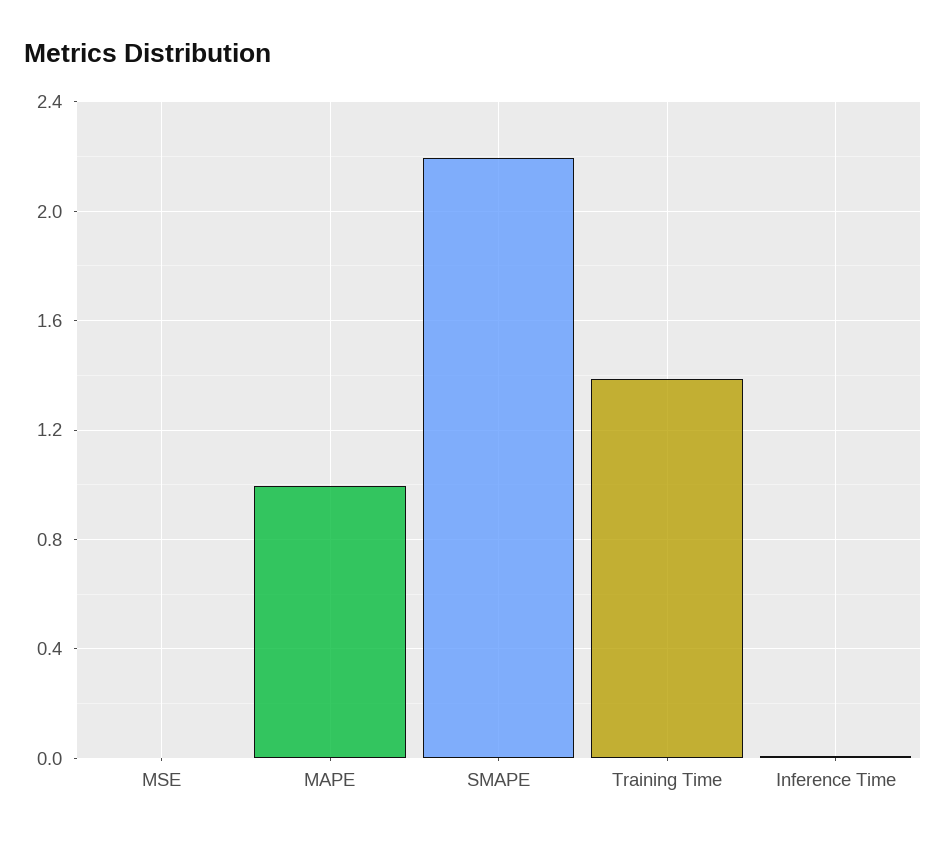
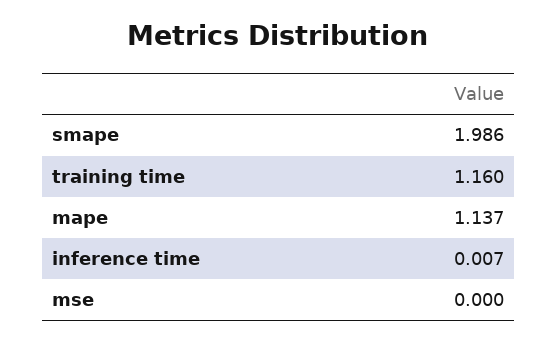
  {
    "MSE": 0,
-   "MAPE": 1,
+   "MAPE": 1.137,
-   "SMAPE": 2.2,
+   "SMAPE": 1.986,
-   "Training Time": 1.4,
+   "Training Time": 1.16,
    "Inference Time": 0.007
  }

